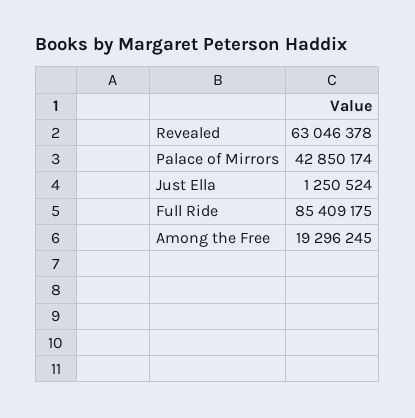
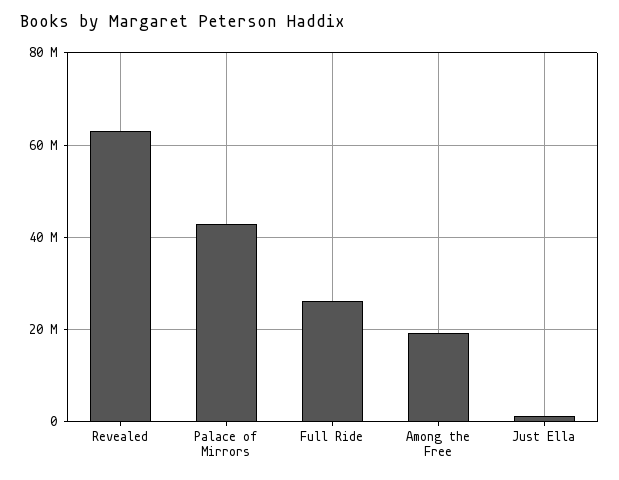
  {
    "Revealed": 63046378,
    "Palace of Mirrors": 42850174,
    "Just Ella": 1250524,
-   "Full Ride": 85409175,
+   "Full Ride": 26000000,
    "Among the Free": 19296245
  }

